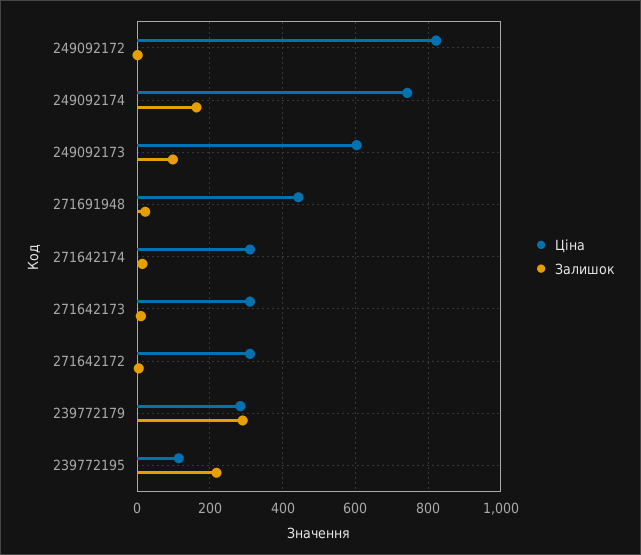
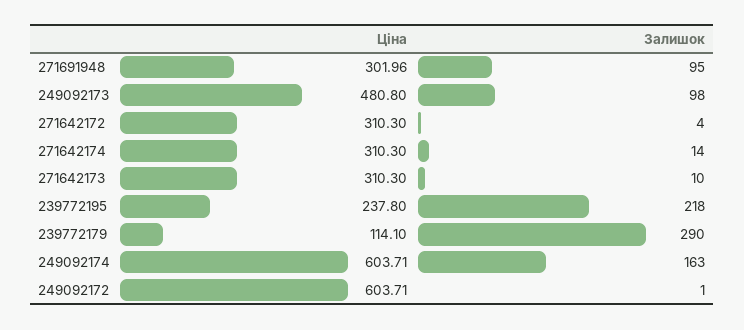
  {
    "Ціна": {
-     "249092172": 820,
+     "249092172": 603.71,
-     "249092174": 740,
+     "249092174": 603.71,
-     "249092173": 600,
+     "249092173": 480.8,
-     "271691948": 440,
+     "271691948": 301.96,
      "271642174": 310.3,
      "271642173": 310.3,
      "271642172": 310.3,
-     "239772179": 280,
+     "239772179": 114.1,
-     "239772195": 120
+     "239772195": 237.8
    },
    "Залишок": {
      "249092172": 1,
      "249092174": 163,
      "249092173": 98,
-     "271691948": 20,
+     "271691948": 95,
      "271642174": 14,
      "271642173": 10,
      "271642172": 4,
      "239772179": 290,
      "239772195": 218
    }
  }

